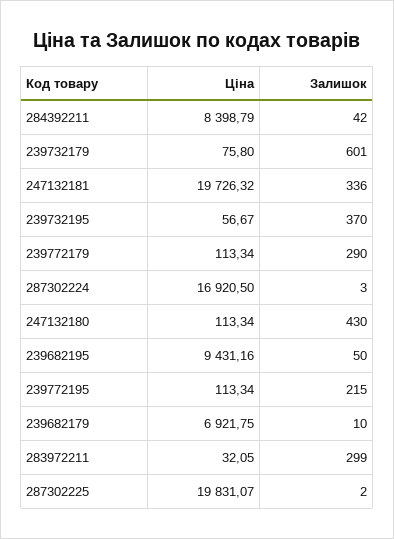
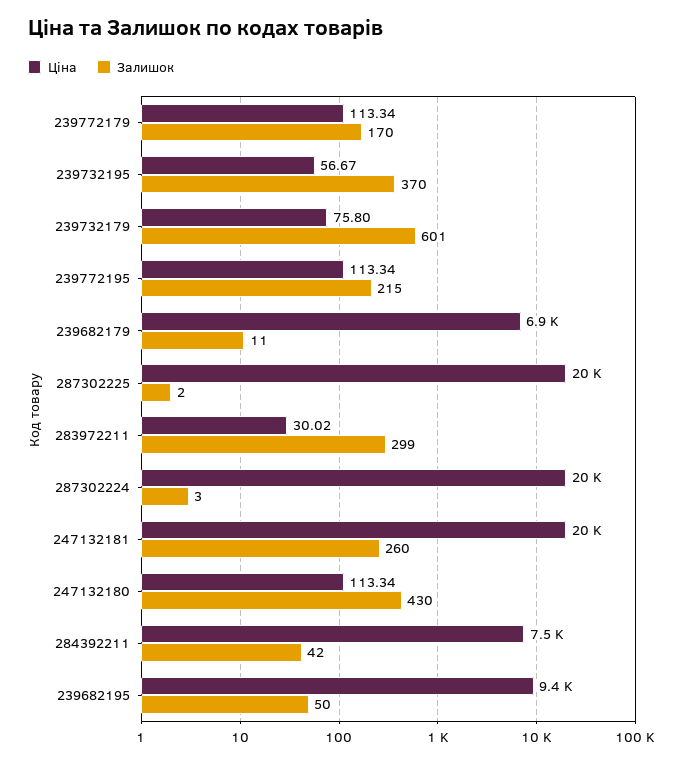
  {
    "Ціна": {
-     "284392211": 8398.79,
+     "284392211": 7500,
      "239732179": 75.8,
      "247132181": 19726.32,
      "239732195": 56.67,
      "239772179": 113.34,
-     "287302224": 16920.5,
+     "287302224": 20000,
      "247132180": 113.34,
      "239682195": 9431.16,
      "239772195": 113.34,
      "239682179": 6921.75,
-     "283972211": 32.05,
+     "283972211": 30.02,
      "287302225": 19831.07
    },
    "Залишок": {
      "284392211": 42,
      "239732179": 601,
-     "247132181": 336,
+     "247132181": 260,
      "239732195": 370,
-     "239772179": 290,
+     "239772179": 170,
      "287302224": 3,
      "247132180": 430,
      "239682195": 50,
      "239772195": 215,
-     "239682179": 10,
+     "239682179": 11,
      "283972211": 299,
      "287302225": 2
    }
  }

